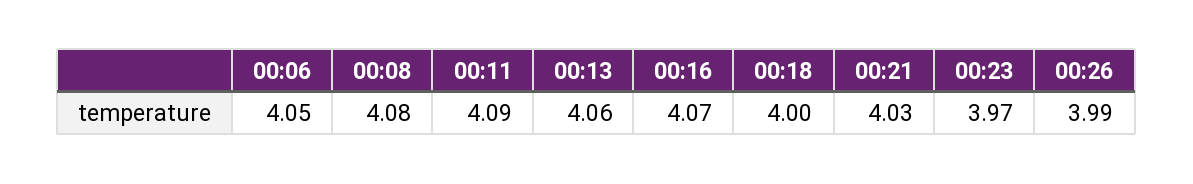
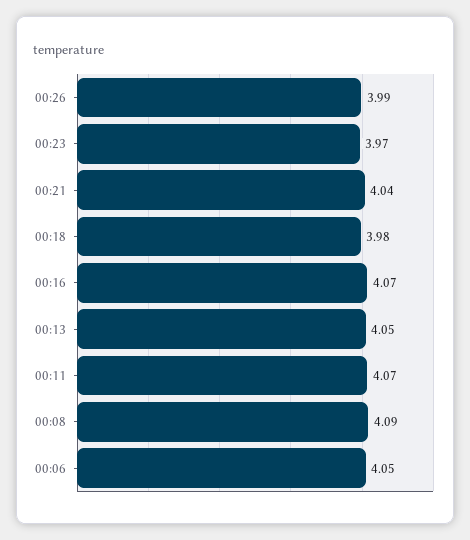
  {
    "00:06": 4.05,
-   "00:08": 4.08,
+   "00:08": 4.09,
-   "00:11": 4.09,
+   "00:11": 4.07,
-   "00:13": 4.06,
+   "00:13": 4.05,
    "00:16": 4.07,
-   "00:18": 4,
+   "00:18": 3.98,
-   "00:21": 4.03,
+   "00:21": 4.04,
    "00:23": 3.97,
    "00:26": 3.99
  }

